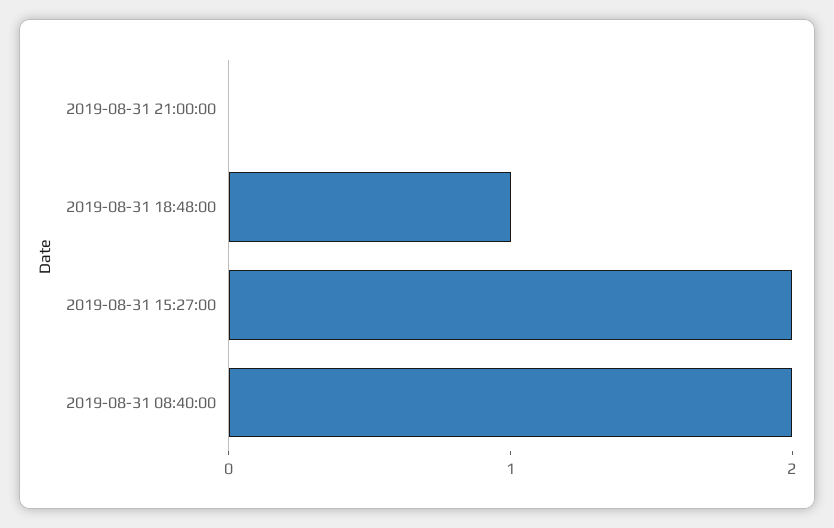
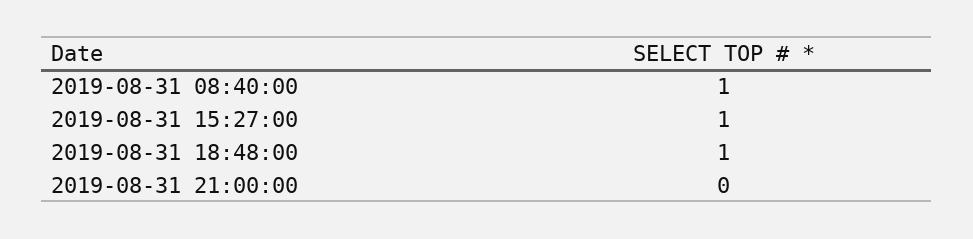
  {
    "2019-08-31 21:00:00": 0,
    "2019-08-31 18:48:00": 1,
-   "2019-08-31 15:27:00": 2,
+   "2019-08-31 15:27:00": 1,
-   "2019-08-31 08:40:00": 2
+   "2019-08-31 08:40:00": 1
  }

